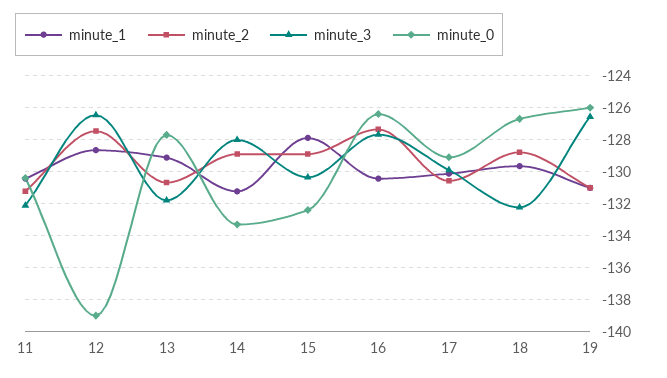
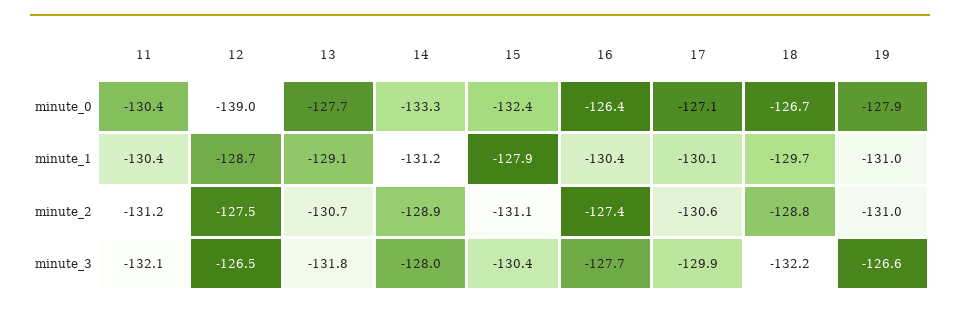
  {
    "minute_1": {
      "11": -130.4,
      "12": -128.7,
      "13": -129.1,
      "14": -131.2,
      "15": -127.9,
      "16": -130.4,
      "17": -130.1,
      "18": -129.7,
      "19": -131
    },
    "minute_2": {
      "11": -131.2,
      "12": -127.5,
      "13": -130.7,
      "14": -128.9,
-     "15": -129,
+     "15": -131.1,
      "16": -127.4,
      "17": -130.6,
      "18": -128.8,
      "19": -131
    },
    "minute_3": {
      "11": -132.1,
      "12": -126.5,
      "13": -131.8,
      "14": -128,
      "15": -130.4,
      "16": -127.7,
      "17": -129.9,
      "18": -132.2,
      "19": -126.6
    },
    "minute_0": {
      "11": -130.4,
      "12": -139,
      "13": -127.7,
      "14": -133.3,
      "15": -132.4,
      "16": -126.4,
-     "17": -129,
+     "17": -127.1,
      "18": -126.7,
-     "19": -126
+     "19": -127.9
    }
  }

